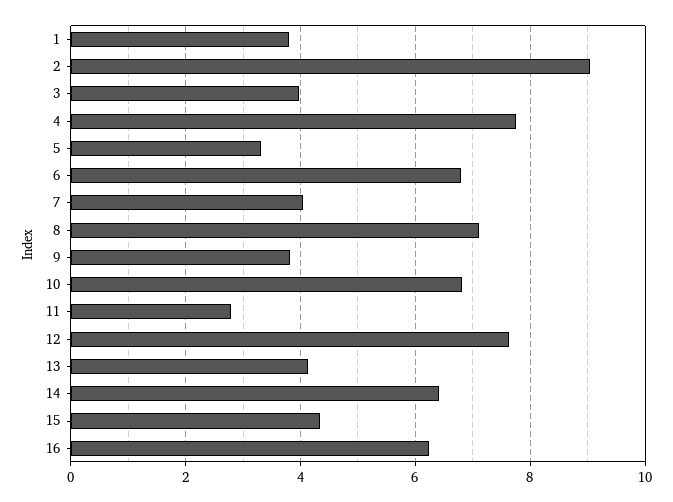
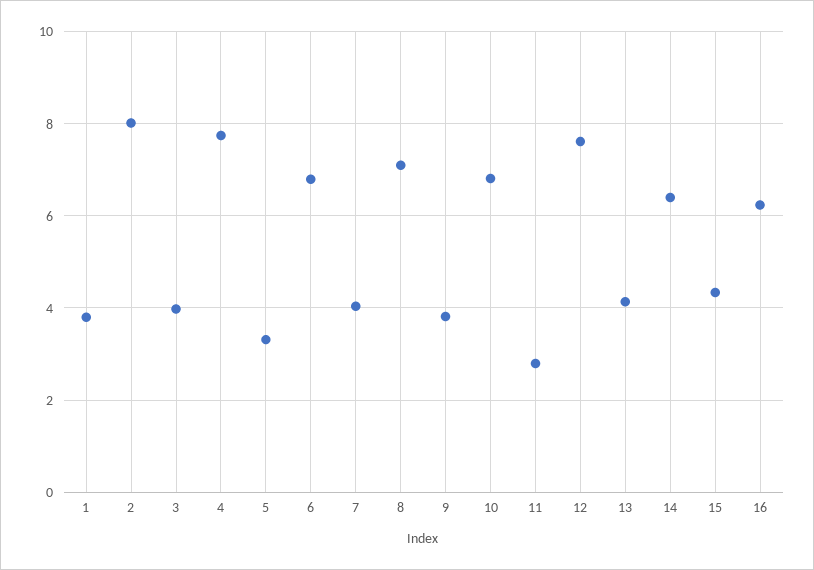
  {
    "1": 3.8,
-   "2": 9,
+   "2": 8,
    "3": 4,
    "4": 7.8,
    "5": 3.4,
    "6": 6.8,
    "7": 4,
    "8": 7.2,
    "9": 3.8,
    "10": 6.8,
    "11": 2.8,
    "12": 7.6,
    "13": 4.2,
    "14": 6.4,
    "15": 4.4,
    "16": 6.2
  }

